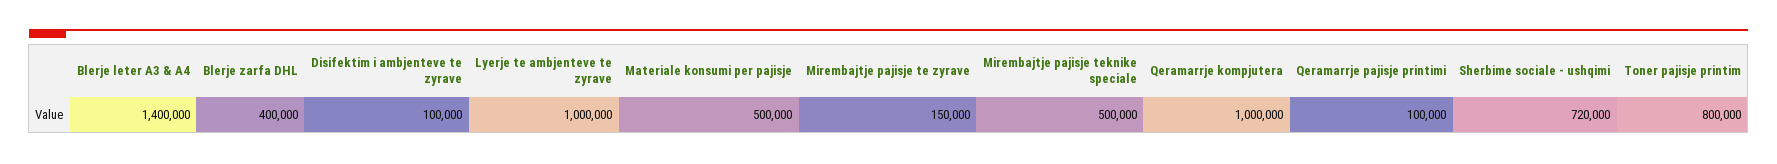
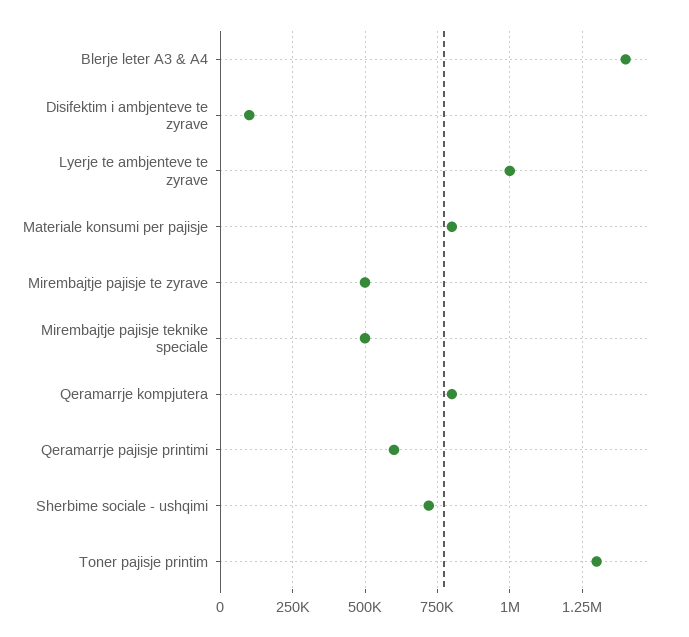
  {
    "Blerje leter A3 & A4": 1400000,
-   "Blerje zarfa DHL": 400000,
    "Disifektim i ambjenteve te zyrave": 100000,
    "Lyerje te ambjenteve te zyrave": 1000000,
-   "Materiale konsumi per pajisje": 500000,
+   "Materiale konsumi per pajisje": 800000,
-   "Mirembajtje pajisje te zyrave": 150000,
+   "Mirembajtje pajisje te zyrave": 500000,
    "Mirembajtje pajisje teknike speciale": 500000,
-   "Qeramarrje kompjutera": 1000000,
+   "Qeramarrje kompjutera": 800000,
-   "Qeramarrje pajisje printimi": 100000,
+   "Qeramarrje pajisje printimi": 600000,
    "Sherbime sociale - ushqimi": 720000,
-   "Toner pajisje printim": 800000
+   "Toner pajisje printim": 1300000
  }

